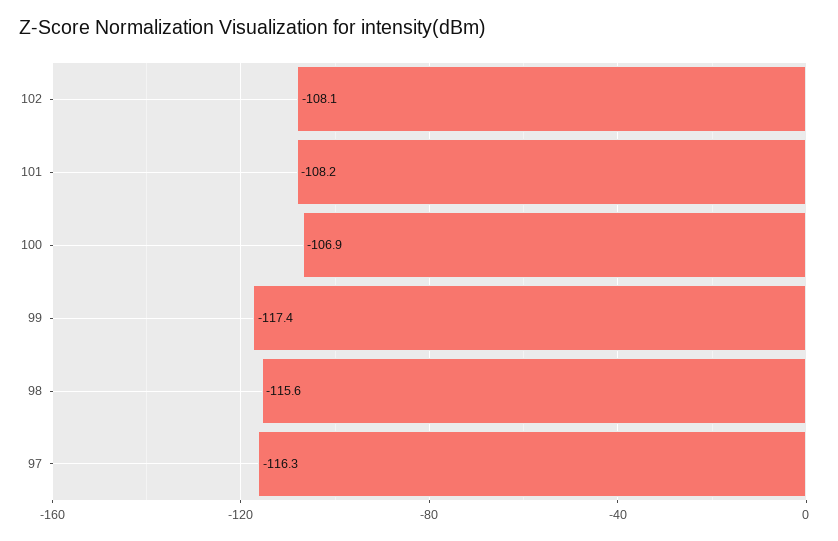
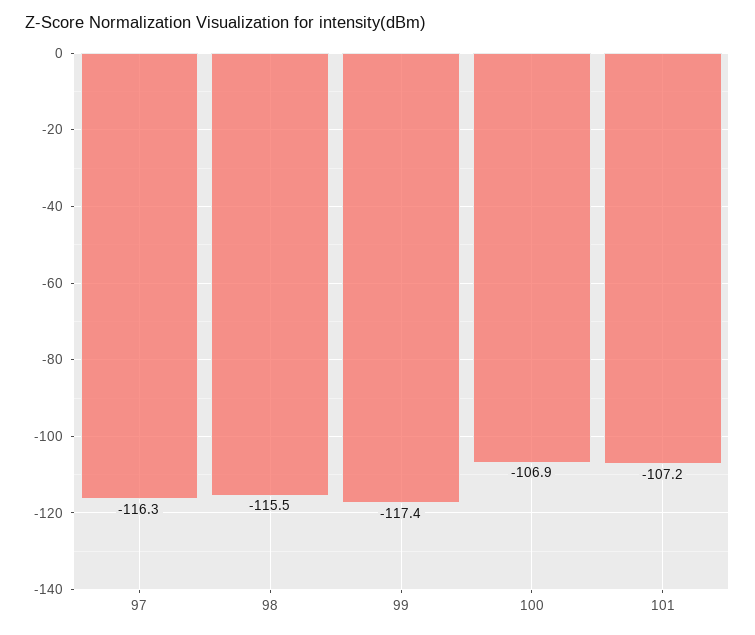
  {
-   "102": -108.1,
-   "101": -108.2,
+   "101": -107.2,
    "100": -106.9,
    "99": -117.4,
-   "98": -115.6,
+   "98": -115.5,
    "97": -116.3
  }

